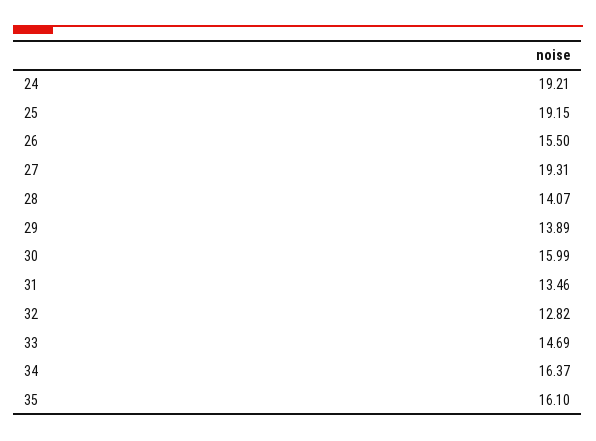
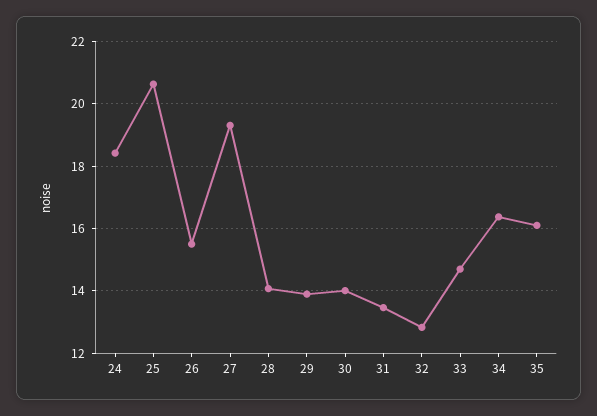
  {
-   "24": 19.21,
+   "24": 18.4,
-   "25": 19.15,
+   "25": 20.6,
    "26": 15.5,
    "27": 19.31,
    "28": 14.07,
    "29": 13.89,
-   "30": 15.99,
+   "30": 14,
    "31": 13.46,
    "32": 12.82,
    "33": 14.69,
    "34": 16.37,
    "35": 16.1
  }

